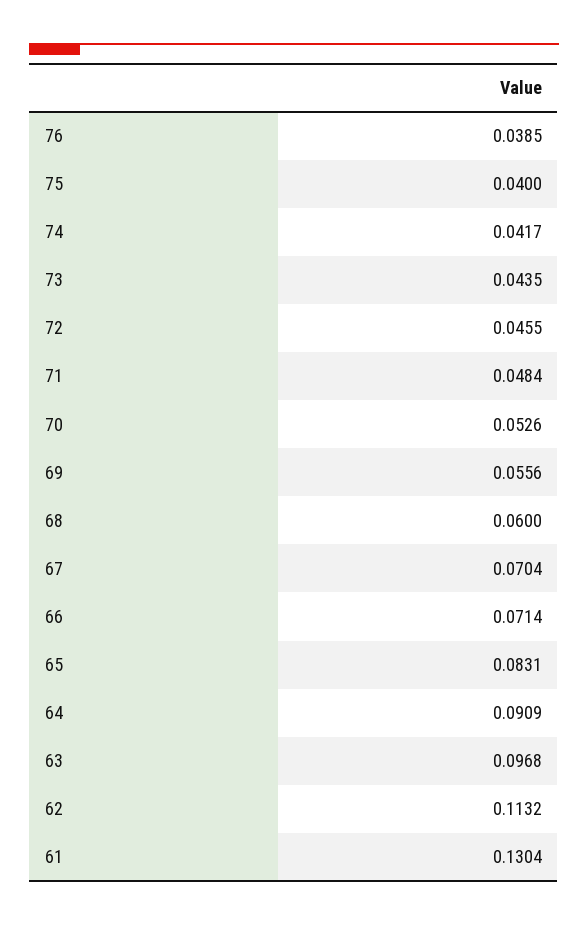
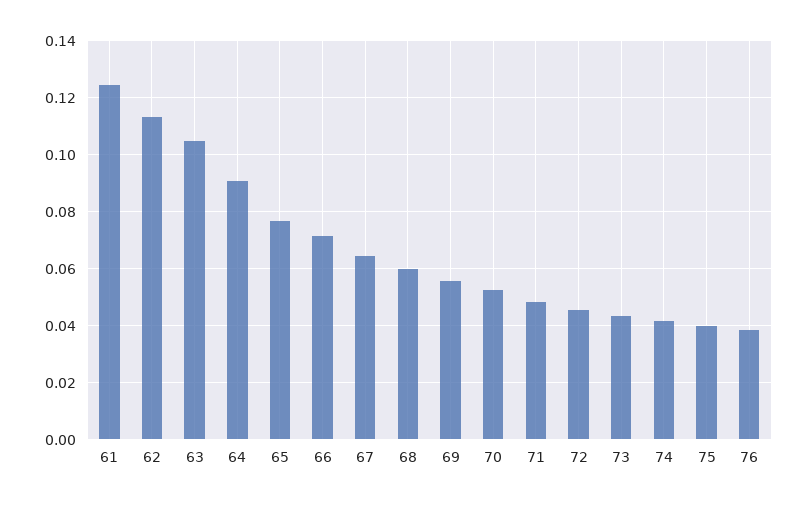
  {
    "76": 0.0385,
    "75": 0.04,
    "74": 0.0417,
    "73": 0.0435,
    "72": 0.0455,
    "71": 0.0484,
    "70": 0.0526,
    "69": 0.0556,
    "68": 0.06,
-   "67": 0.0704,
+   "67": 0.065,
    "66": 0.0714,
-   "65": 0.0831,
+   "65": 0.0775,
    "64": 0.0909,
-   "63": 0.0968,
+   "63": 0.105,
    "62": 0.1132,
-   "61": 0.1304
+   "61": 0.125
  }

